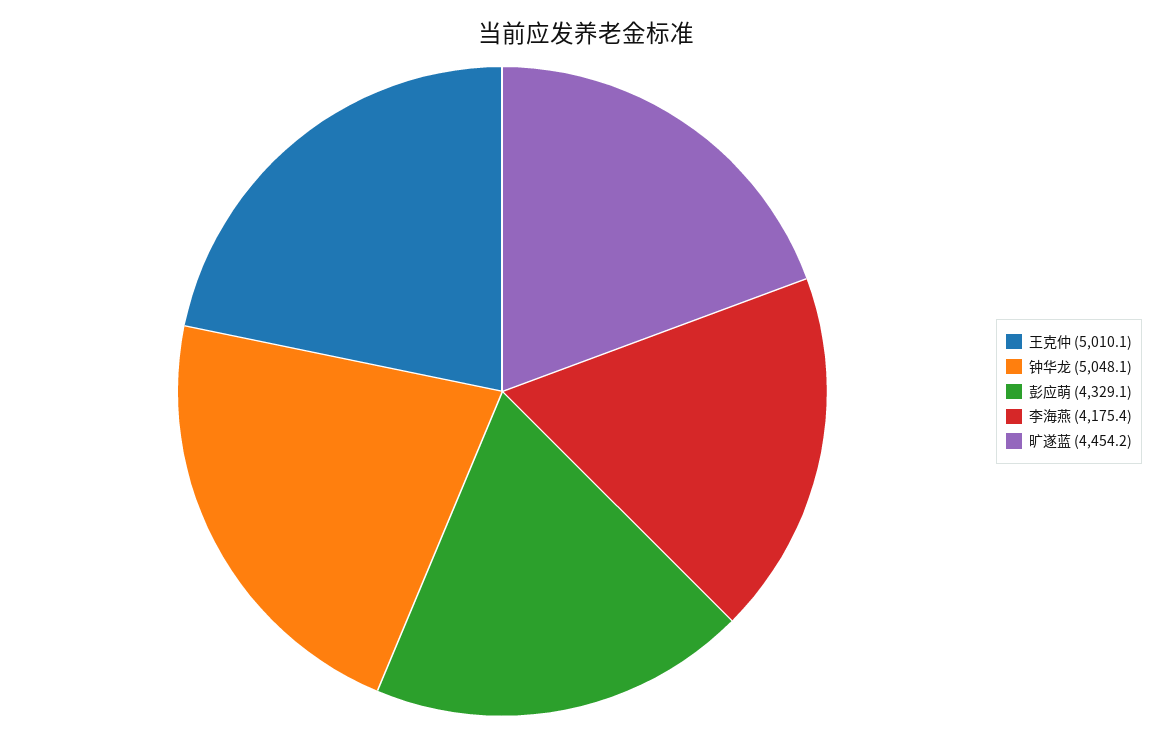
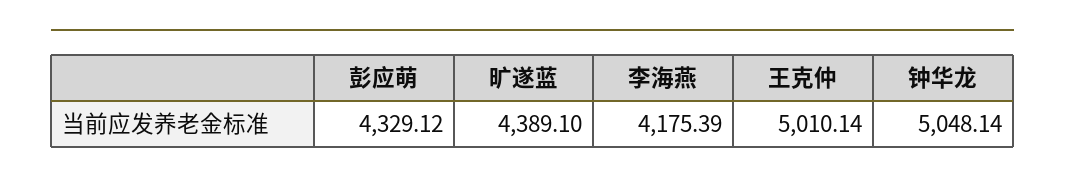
  {
    "王克仲": 5010.14,
    "钟华龙": 5048.14,
    "彭应萌": 4329.12,
    "李海燕": 4175.39,
-   "旷遂蓝": 4454.2
+   "旷遂蓝": 4389.1
  }

